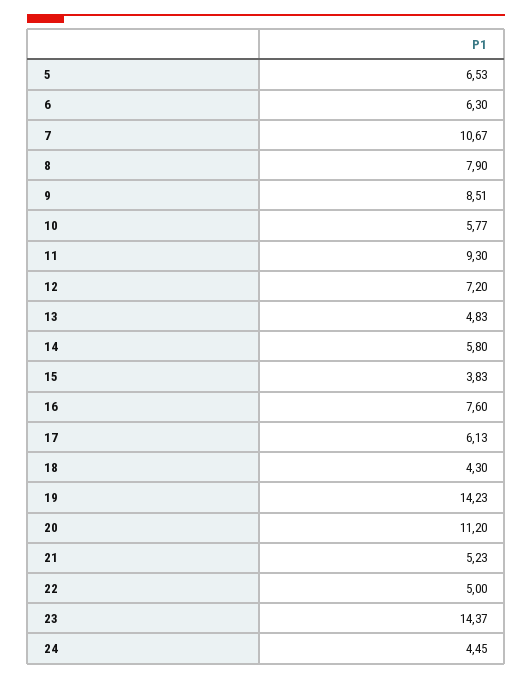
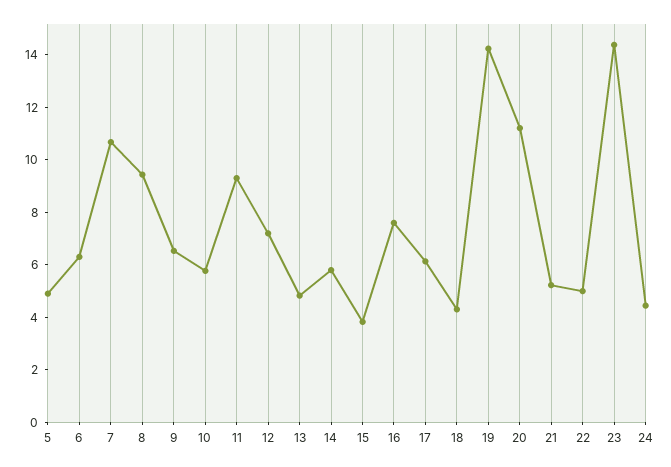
  {
-   "5": 6.53,
+   "5": 5,
    "6": 6.3,
    "7": 10.67,
-   "8": 7.9,
+   "8": 9.5,
-   "9": 8.51,
+   "9": 6.5,
    "10": 5.77,
    "11": 9.3,
    "12": 7.2,
    "13": 4.83,
    "14": 5.8,
    "15": 3.83,
    "16": 7.6,
    "17": 6.13,
    "18": 4.3,
    "19": 14.23,
    "20": 11.2,
    "21": 5.23,
    "22": 5,
    "23": 14.37,
    "24": 4.45
  }

